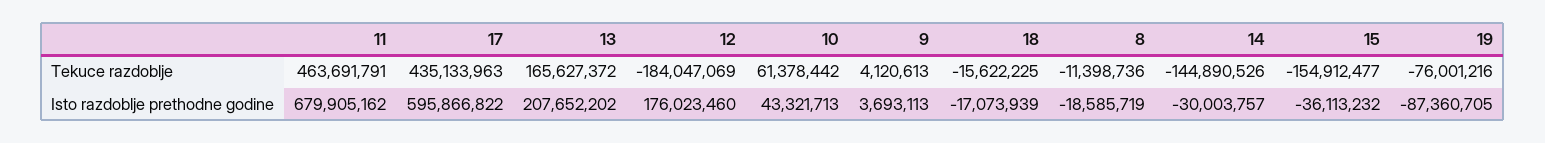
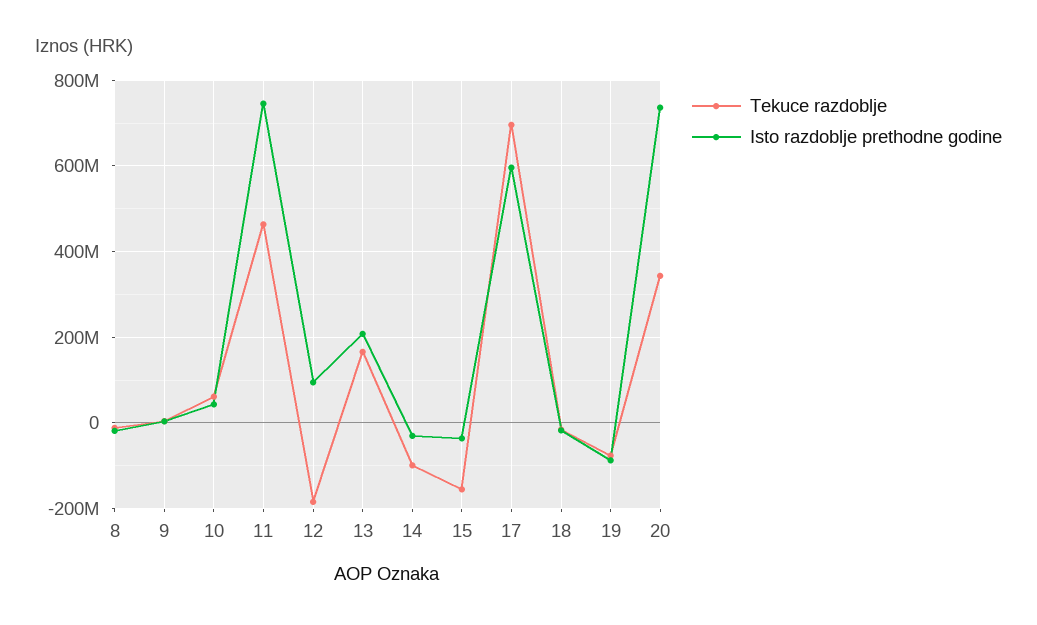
  {
    "Tekuce razdoblje": {
      "11": 463691791,
-     "17": 435133963,
+     "17": 700000000,
      "13": 165627372,
      "12": -184047069,
      "10": 61378442,
      "9": 4120613,
      "18": -15622225,
      "8": -11398736,
-     "14": -144890526,
+     "14": -100000000,
      "15": -154912477,
-     "19": -76001216
+     "19": -76001216,
+     "20": 340000000
    },
    "Isto razdoblje prethodne godine": {
-     "11": 679905162,
+     "11": 740000000,
      "17": 595866822,
      "13": 207652202,
-     "12": 176023460,
+     "12": 100000000,
      "10": 43321713,
      "9": 3693113,
      "18": -17073939,
      "8": -18585719,
      "14": -30003757,
      "15": -36113232,
-     "19": -87360705
+     "19": -87360705,
+     "20": 740000000
    }
  }

